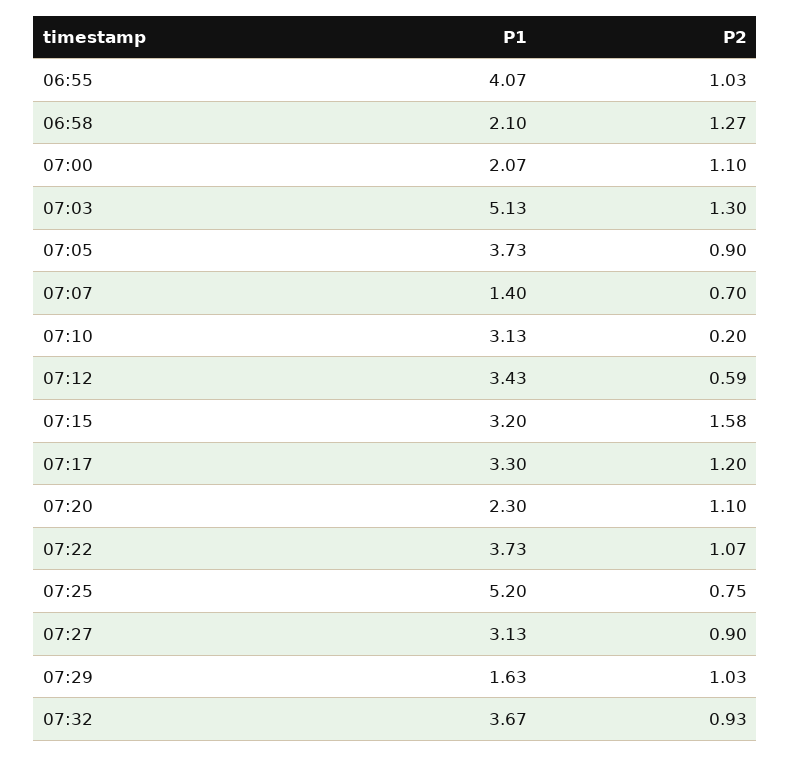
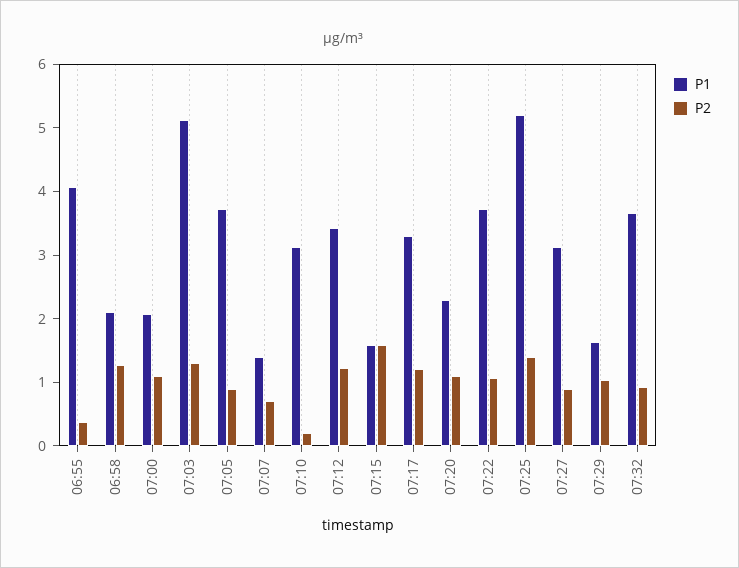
  {
    "P1": {
      "06:55": 4.07,
      "06:58": 2.1,
      "07:00": 2.07,
      "07:03": 5.13,
      "07:05": 3.73,
      "07:07": 1.4,
      "07:10": 3.13,
      "07:12": 3.43,
-     "07:15": 3.2,
+     "07:15": 1.6,
      "07:17": 3.3,
      "07:20": 2.3,
      "07:22": 3.73,
      "07:25": 5.2,
      "07:27": 3.13,
      "07:29": 1.63,
      "07:32": 3.67
    },
    "P2": {
-     "06:55": 1.03,
+     "06:55": 0.4,
      "06:58": 1.27,
      "07:00": 1.1,
      "07:03": 1.3,
      "07:05": 0.9,
      "07:07": 0.7,
      "07:10": 0.2,
-     "07:12": 0.59,
+     "07:12": 1.2,
      "07:15": 1.58,
      "07:17": 1.2,
      "07:20": 1.1,
      "07:22": 1.07,
-     "07:25": 0.75,
+     "07:25": 1.4,
      "07:27": 0.9,
      "07:29": 1.03,
      "07:32": 0.93
    }
  }

